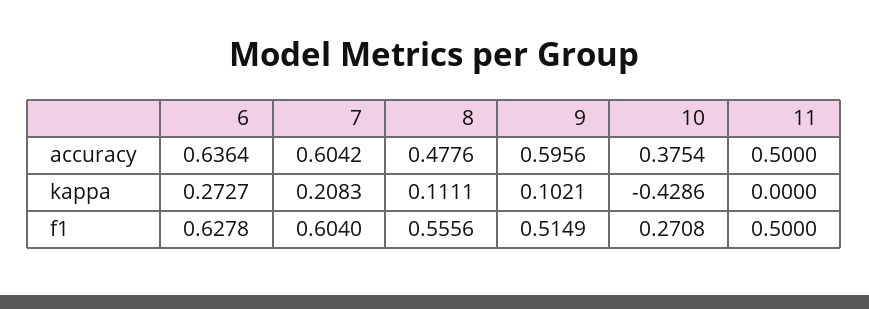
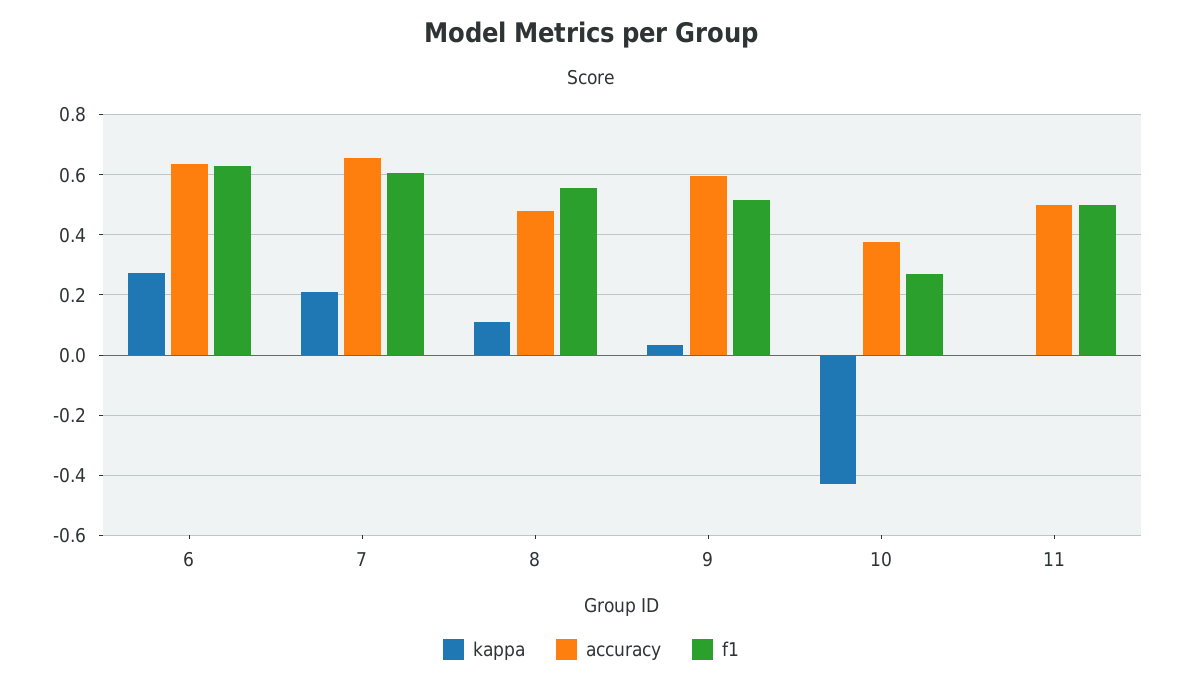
  {
    "accuracy": {
      "6": 0.6364,
-     "7": 0.6042,
+     "7": 0.66,
      "8": 0.4776,
      "9": 0.5956,
      "10": 0.3754,
      "11": 0.5
    },
    "kappa": {
      "6": 0.2727,
      "7": 0.2083,
      "8": 0.1111,
-     "9": 0.1021,
+     "9": 0.04,
      "10": -0.4286,
      "11": 0
    },
    "f1": {
      "6": 0.6278,
      "7": 0.604,
      "8": 0.5556,
      "9": 0.5149,
      "10": 0.2708,
      "11": 0.5
    }
  }

